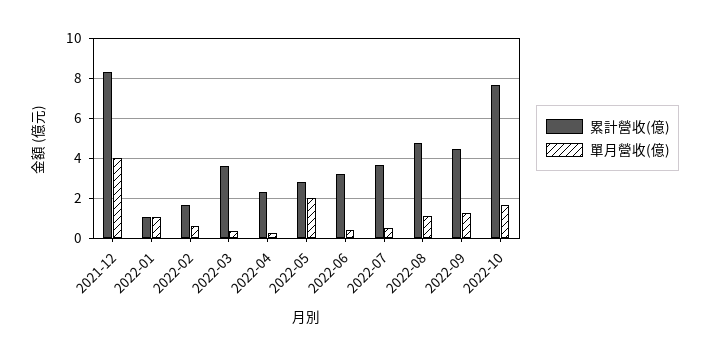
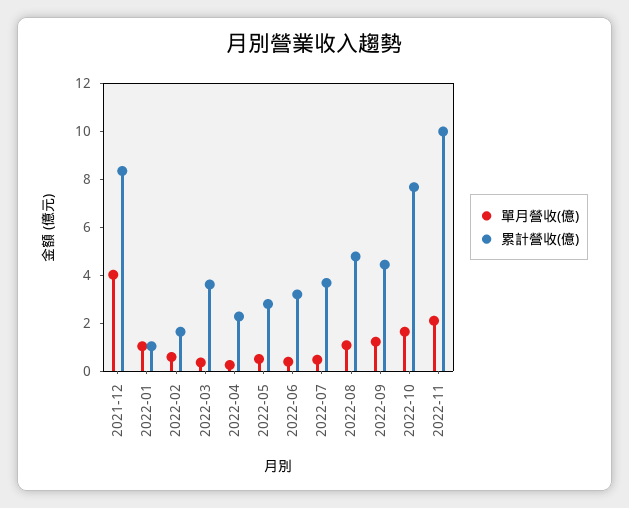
  {
    "累計營收(億)": {
      "2021-12": 8.5,
      "2022-01": 1,
      "2022-02": 1.5,
      "2022-03": 3.5,
      "2022-04": 2.5,
      "2022-05": 3,
      "2022-06": 3,
      "2022-07": 3.5,
      "2022-08": 5,
      "2022-09": 4.5,
-     "2022-10": 7.5
+     "2022-10": 7.5,
+     "2022-11": 10
    },
    "單月營收(億)": {
      "2021-12": 4,
      "2022-01": 1,
      "2022-02": 0.5,
      "2022-03": 0.5,
      "2022-04": 0.5,
-     "2022-05": 2,
+     "2022-05": 0.5,
      "2022-06": 0.5,
      "2022-07": 0.5,
      "2022-08": 1,
      "2022-09": 1,
-     "2022-10": 1.5
+     "2022-10": 1.5,
+     "2022-11": 2
    }
  }

